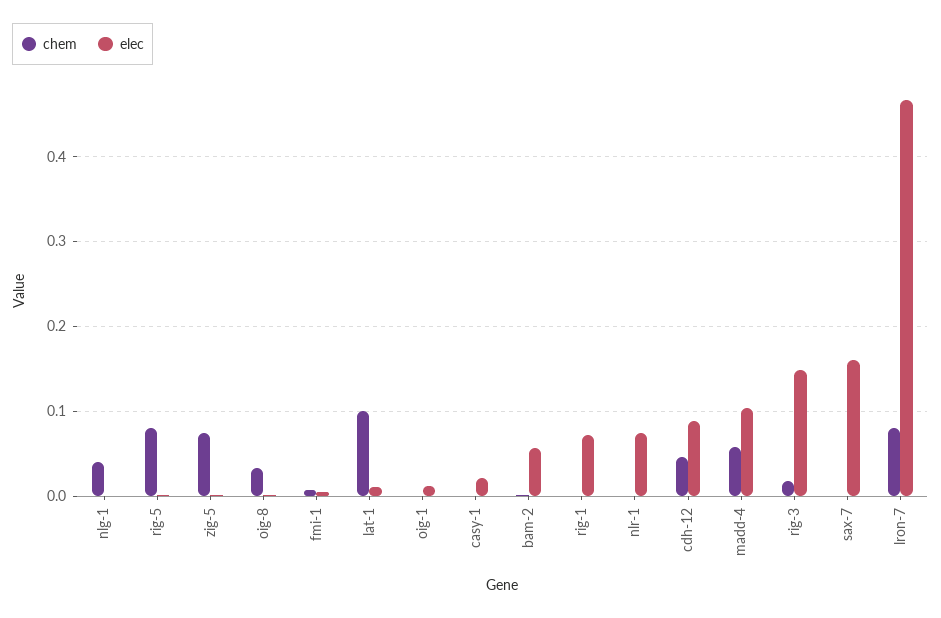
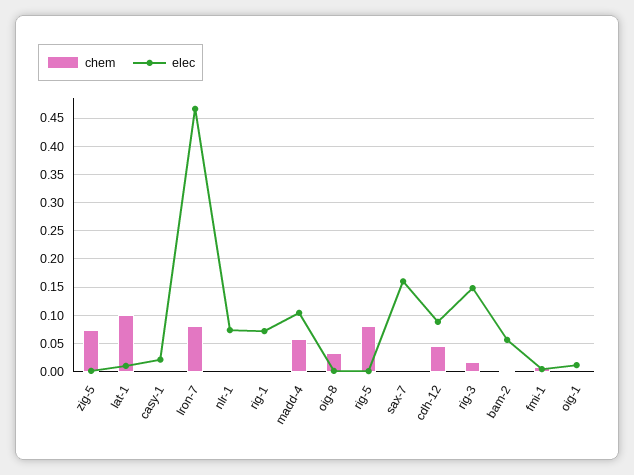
  {
    "chem": {
-     "nlg-1": 0.04,
      "rig-5": 0.08,
      "zig-5": 0.07,
      "oig-8": 0.03,
      "fmi-1": 0.01,
      "lat-1": 0.1,
      "oig-1": 0,
      "casy-1": 0,
      "bam-2": 0,
      "rig-1": 0,
      "nlr-1": 0,
      "cdh-12": 0.05,
      "madd-4": 0.06,
      "rig-3": 0.02,
      "sax-7": 0,
      "lron-7": 0.08
    },
    "elec": {
-     "nlg-1": 0,
      "rig-5": 0,
      "zig-5": 0,
      "oig-8": 0,
      "fmi-1": 0,
      "lat-1": 0.01,
      "oig-1": 0.01,
      "casy-1": 0.02,
      "bam-2": 0.06,
      "rig-1": 0.07,
      "nlr-1": 0.07,
      "cdh-12": 0.09,
      "madd-4": 0.1,
      "rig-3": 0.15,
      "sax-7": 0.16,
      "lron-7": 0.47
    }
  }

